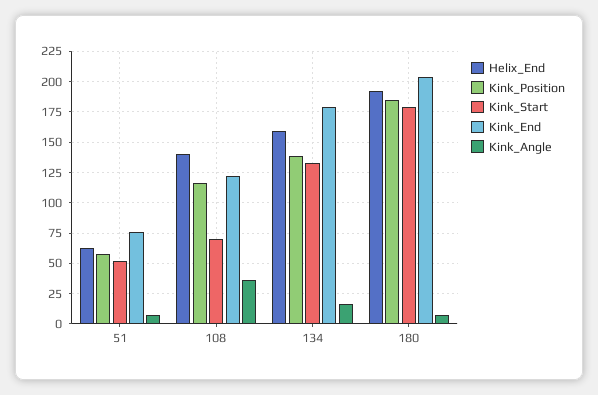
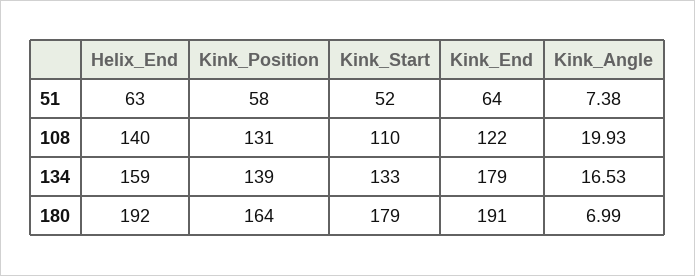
  {
    "Helix_End": {
      "51": 63,
      "108": 140,
      "134": 159,
      "180": 192
    },
    "Kink_Position": {
      "51": 58,
-     "108": 115,
+     "108": 131,
      "134": 139,
-     "180": 185
+     "180": 164
    },
    "Kink_Start": {
      "51": 52,
-     "108": 70,
+     "108": 110,
      "134": 133,
      "180": 179
    },
    "Kink_End": {
-     "51": 75,
+     "51": 64,
      "108": 122,
      "134": 179,
-     "180": 205
+     "180": 191
    },
    "Kink_Angle": {
      "51": 7.38,
-     "108": 35,
+     "108": 19.93,
      "134": 16.53,
      "180": 6.99
    }
  }

